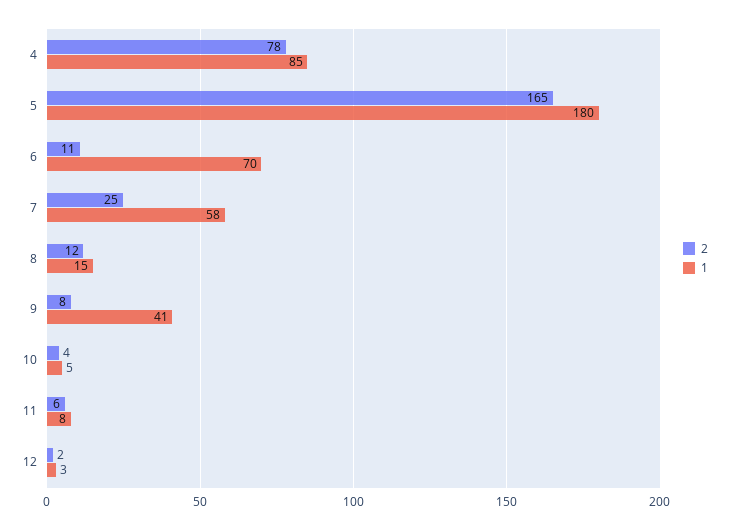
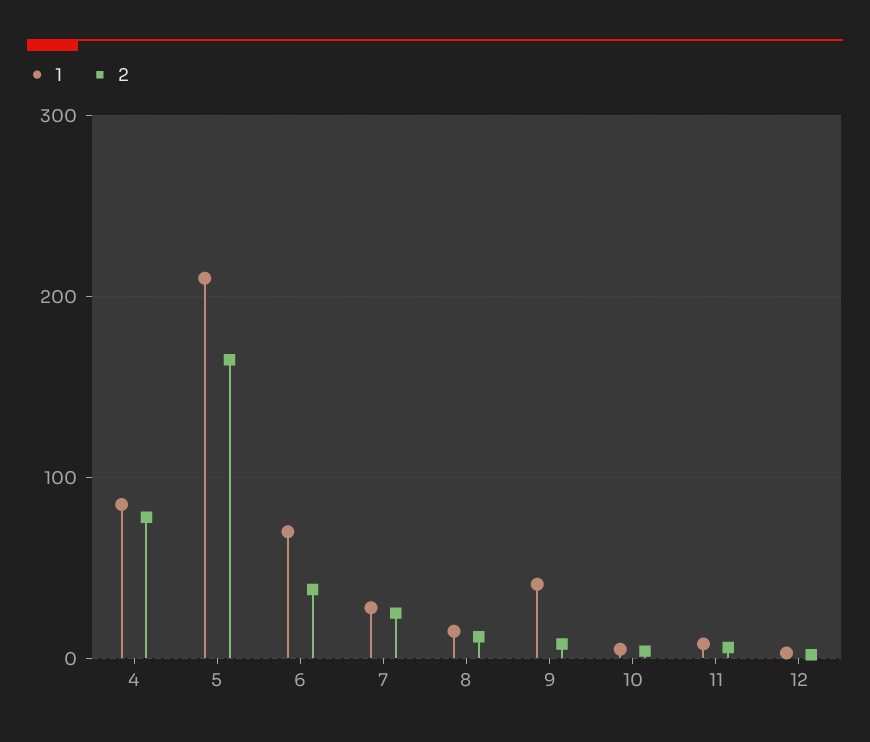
  {
    "2": {
      "4": 78,
      "5": 165,
-     "6": 11,
+     "6": 40,
      "7": 25,
      "8": 12,
      "9": 8,
      "10": 4,
      "11": 6,
      "12": 2
    },
    "1": {
      "4": 85,
-     "5": 180,
+     "5": 210,
      "6": 70,
-     "7": 58,
+     "7": 30,
      "8": 15,
      "9": 41,
      "10": 5,
      "11": 8,
      "12": 3
    }
  }

